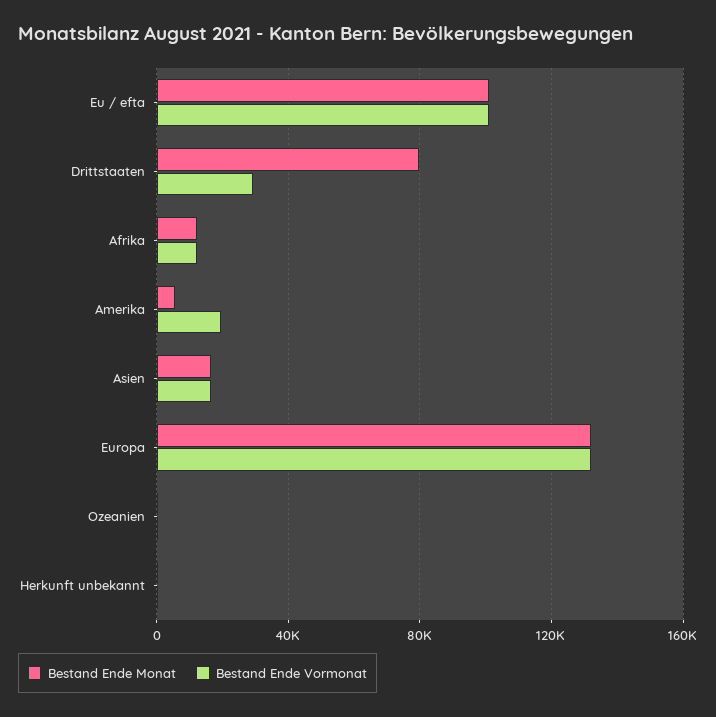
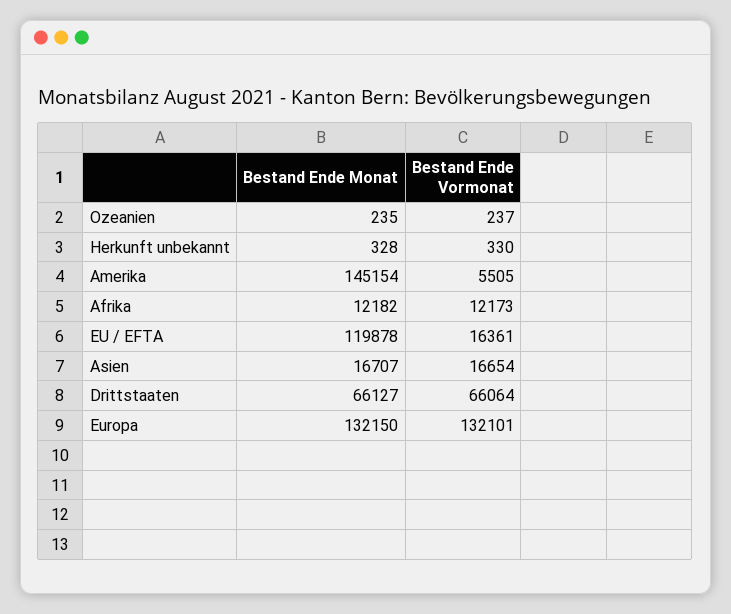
  {
    "Bestand Ende Monat": {
-     "Eu / efta": 100000,
+     "Eu / efta": 119878,
-     "Drittstaaten": 80000,
+     "Drittstaaten": 66127,
      "Afrika": 12182,
-     "Amerika": 5000,
+     "Amerika": 145154,
      "Asien": 16707,
      "Europa": 132150,
      "Ozeanien": 235,
      "Herkunft unbekannt": 328
    },
    "Bestand Ende Vormonat": {
-     "Eu / efta": 100000,
+     "Eu / efta": 16361,
-     "Drittstaaten": 30000,
+     "Drittstaaten": 66064,
      "Afrika": 12173,
-     "Amerika": 20000,
+     "Amerika": 5505,
      "Asien": 16654,
      "Europa": 132101,
      "Ozeanien": 237,
      "Herkunft unbekannt": 330
    }
  }

